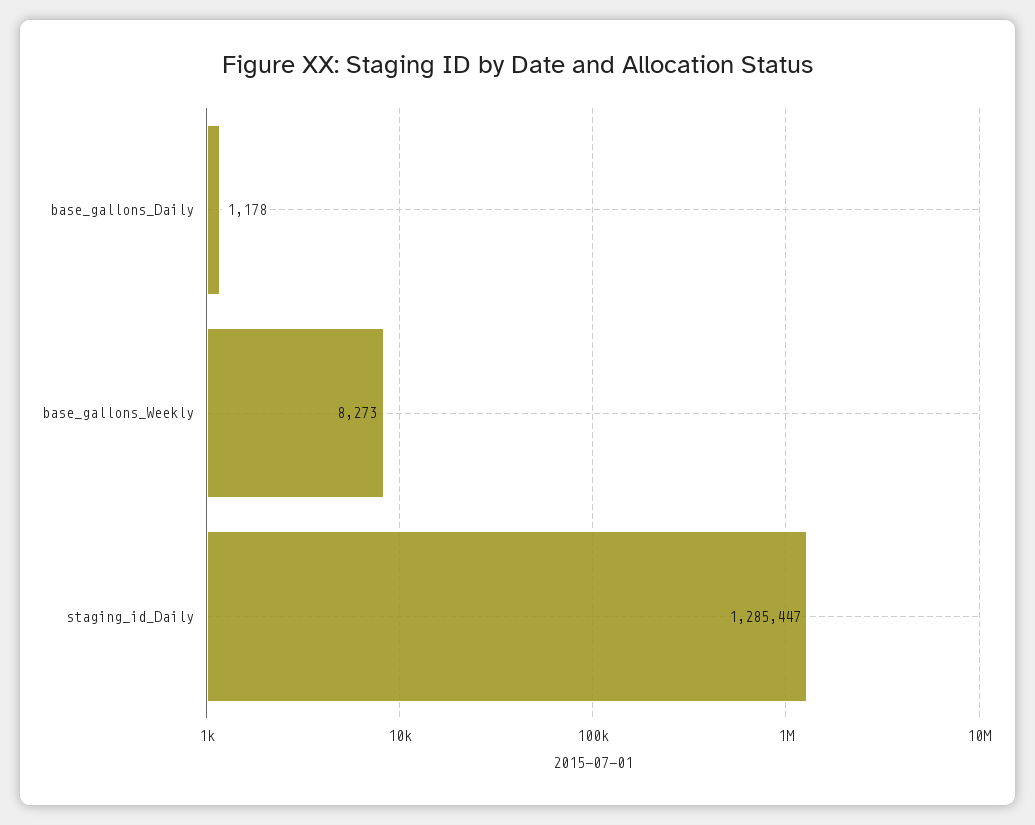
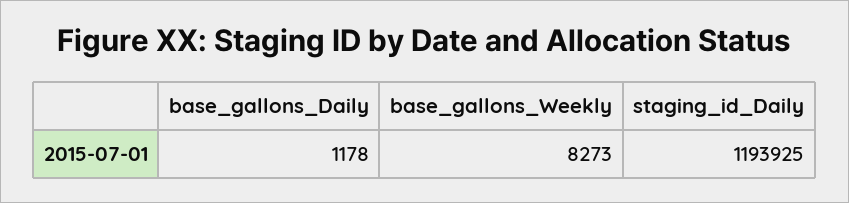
  {
    "base_gallons_Daily": 1178,
    "base_gallons_Weekly": 8273,
-   "staging_id_Daily": 1285447
+   "staging_id_Daily": 1193925
  }

